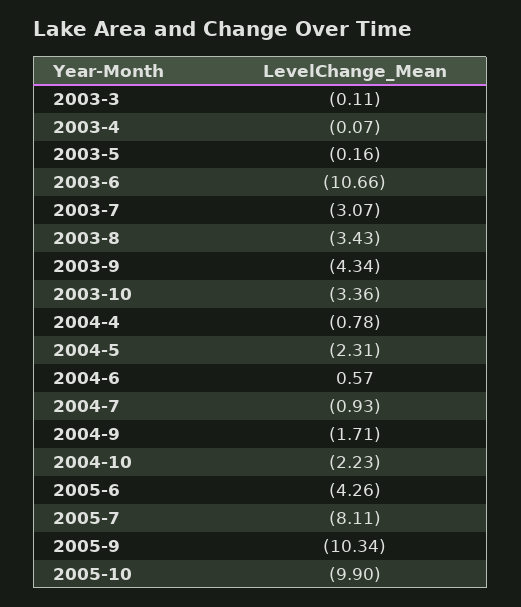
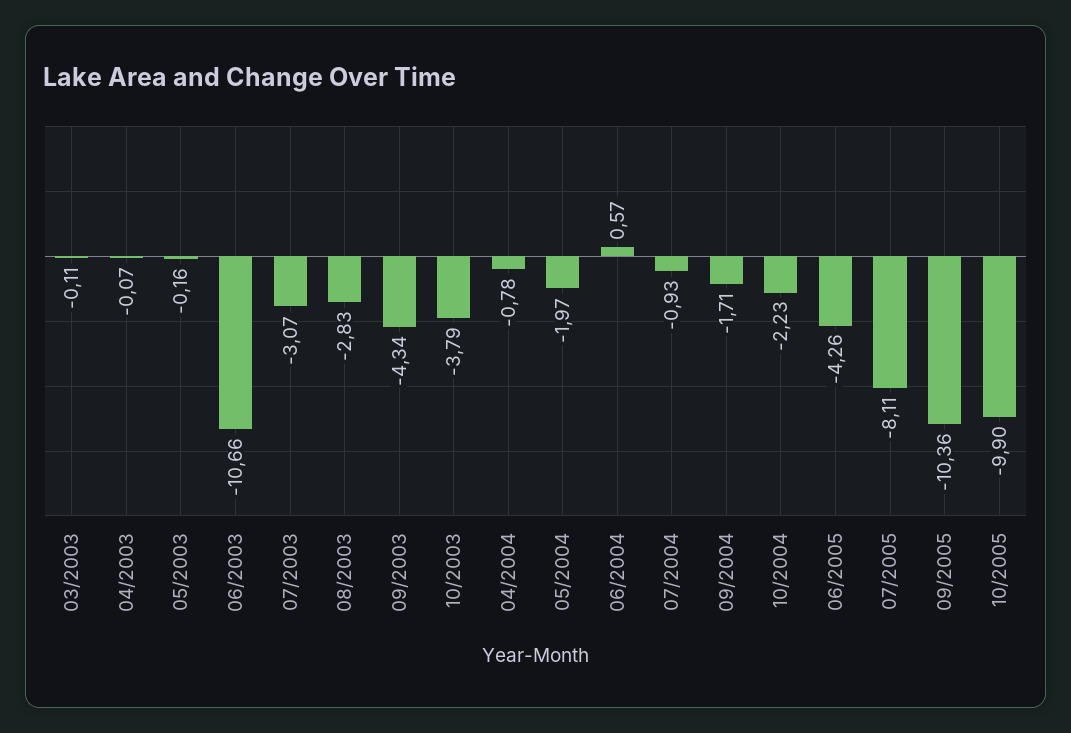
  {
    "2003-3": -0.11,
    "2003-4": -0.07,
    "2003-5": -0.16,
    "2003-6": -10.66,
    "2003-7": -3.07,
-   "2003-8": -3.43,
+   "2003-8": -2.83,
    "2003-9": -4.34,
-   "2003-10": -3.36,
+   "2003-10": -3.79,
    "2004-4": -0.78,
-   "2004-5": -2.31,
+   "2004-5": -1.97,
    "2004-6": 0.57,
    "2004-7": -0.93,
    "2004-9": -1.71,
    "2004-10": -2.23,
    "2005-6": -4.26,
    "2005-7": -8.11,
-   "2005-9": -10.34,
+   "2005-9": -10.36,
    "2005-10": -9.9
  }

